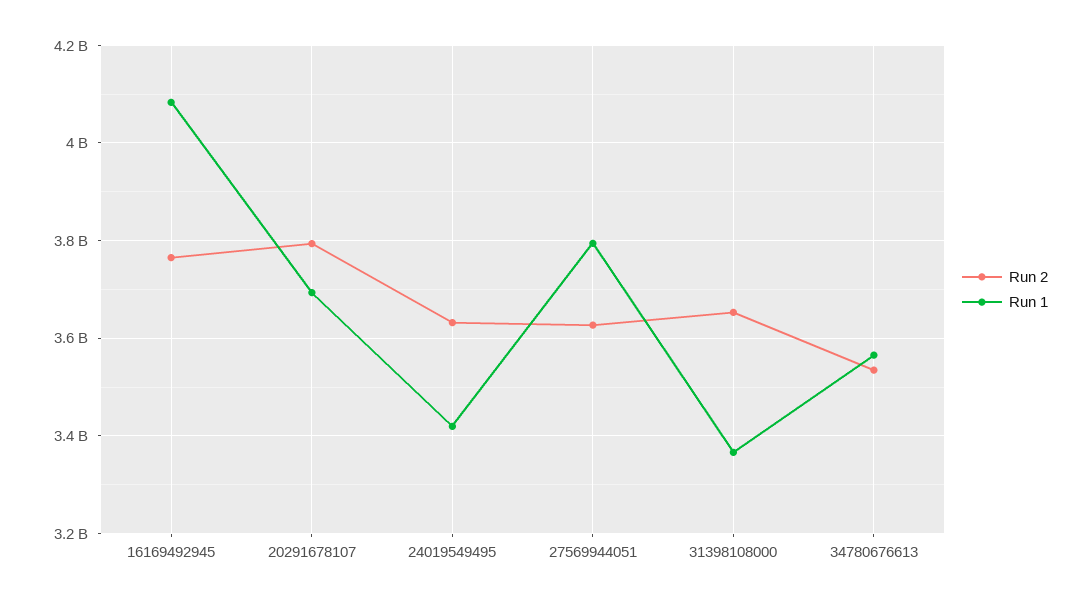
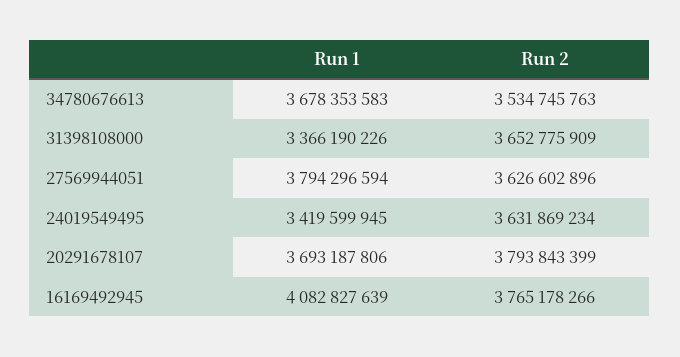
  {
    "Run 2": {
      "16169492945": 3765178266,
      "20291678107": 3793843399,
      "24019549495": 3631869234,
      "27569944051": 3626602896,
      "31398108000": 3652775909,
      "34780676613": 3534745763
    },
    "Run 1": {
      "16169492945": 4082827639,
      "20291678107": 3693187806,
      "24019549495": 3419599945,
      "27569944051": 3794296594,
      "31398108000": 3366190226,
-     "34780676613": 3560000000
+     "34780676613": 3678353583
    }
  }

